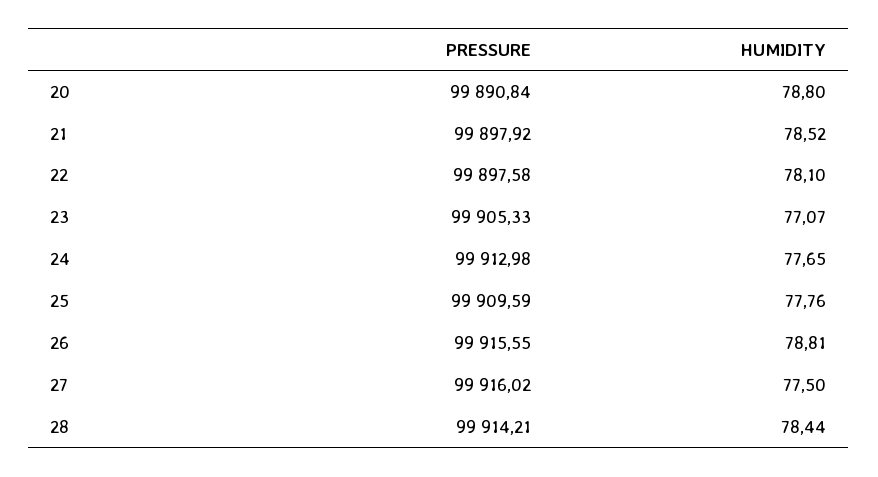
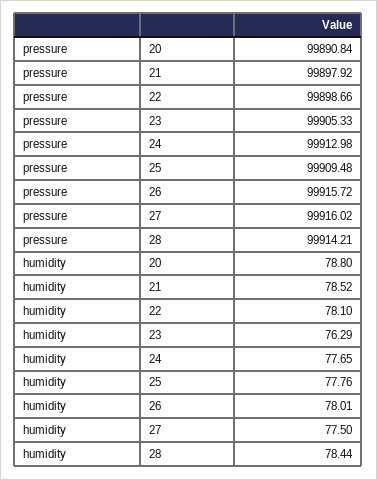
  {
    "PRESSURE": {
      "20": 99890.84,
      "21": 99897.92,
-     "22": 99897.58,
+     "22": 99898.66,
      "23": 99905.33,
      "24": 99912.98,
-     "25": 99909.59,
+     "25": 99909.48,
-     "26": 99915.55,
+     "26": 99915.72,
      "27": 99916.02,
      "28": 99914.21
    },
    "HUMIDITY": {
      "20": 78.8,
      "21": 78.52,
      "22": 78.1,
-     "23": 77.07,
+     "23": 76.29,
      "24": 77.65,
      "25": 77.76,
-     "26": 78.81,
+     "26": 78.01,
      "27": 77.5,
      "28": 78.44
    }
  }

